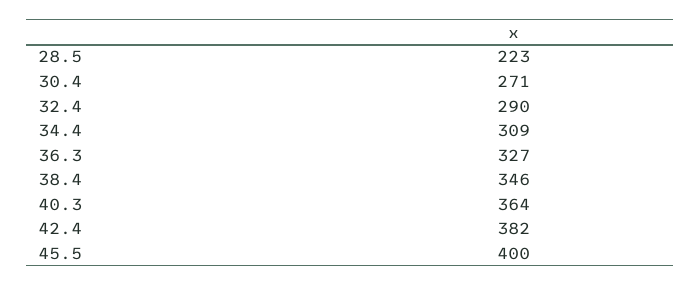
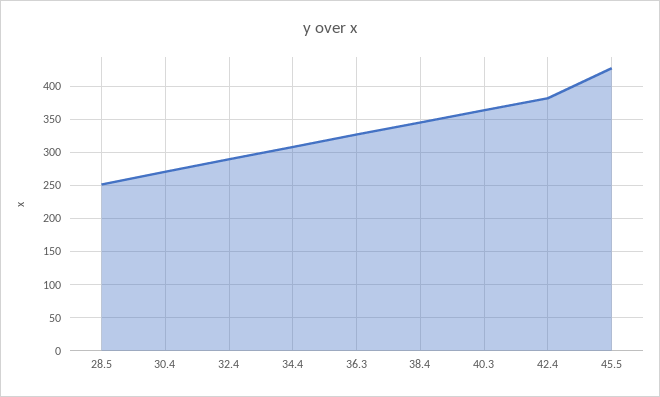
  {
-   "28.5": 223,
+   "28.5": 250,
    "30.4": 271,
    "32.4": 290,
    "34.4": 309,
    "36.3": 327,
    "38.4": 346,
    "40.3": 364,
    "42.4": 382,
-   "45.5": 400
+   "45.5": 430
  }

